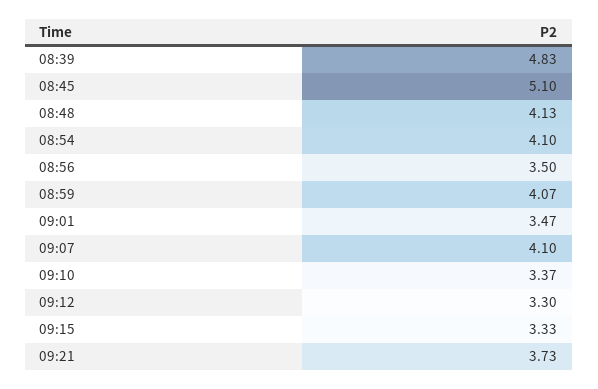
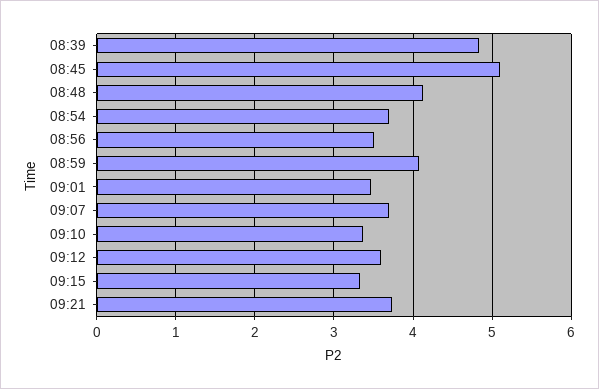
  {
    "08:39": 4.83,
    "08:45": 5.1,
    "08:48": 4.13,
-   "08:54": 4.1,
+   "08:54": 3.7,
    "08:56": 3.5,
    "08:59": 4.07,
    "09:01": 3.47,
-   "09:07": 4.1,
+   "09:07": 3.7,
    "09:10": 3.37,
-   "09:12": 3.3,
+   "09:12": 3.6,
    "09:15": 3.33,
    "09:21": 3.73
  }

